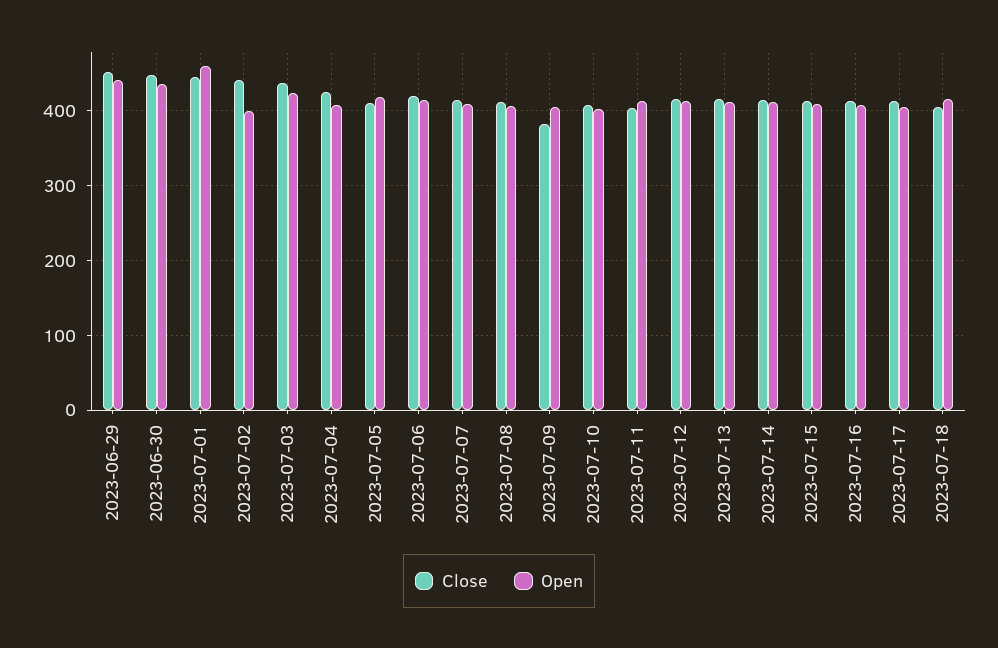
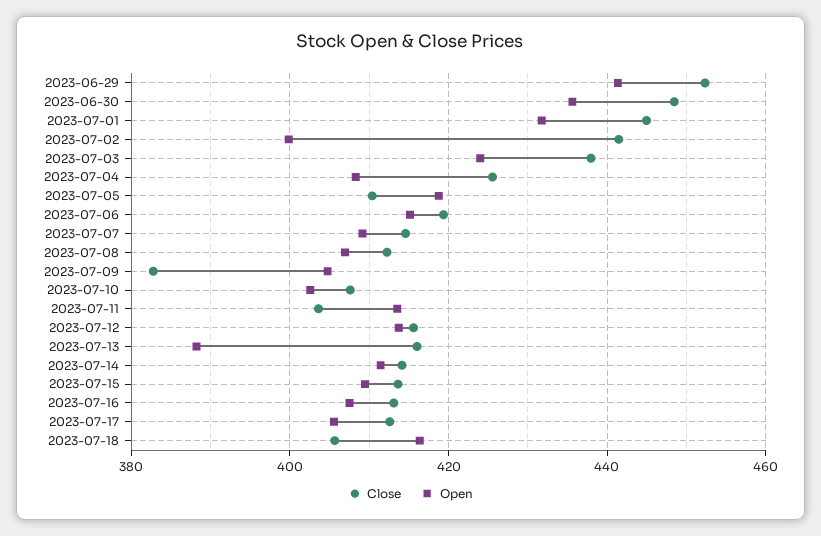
  {
    "Close": {
      "2023-06-29": 452,
      "2023-06-30": 448,
      "2023-07-01": 444,
      "2023-07-02": 442,
      "2023-07-03": 438,
      "2023-07-04": 426,
      "2023-07-05": 410,
      "2023-07-06": 420,
      "2023-07-07": 414,
      "2023-07-08": 412,
      "2023-07-09": 382,
      "2023-07-10": 408,
      "2023-07-11": 404,
      "2023-07-12": 416,
      "2023-07-13": 416,
      "2023-07-14": 414,
      "2023-07-15": 414,
      "2023-07-16": 414,
      "2023-07-17": 412,
      "2023-07-18": 406
    },
    "Open": {
      "2023-06-29": 442,
      "2023-06-30": 436,
-     "2023-07-01": 460,
+     "2023-07-01": 432,
      "2023-07-02": 400,
      "2023-07-03": 424,
      "2023-07-04": 408,
      "2023-07-05": 418,
      "2023-07-06": 416,
      "2023-07-07": 410,
      "2023-07-08": 406,
      "2023-07-09": 404,
      "2023-07-10": 402,
      "2023-07-11": 414,
      "2023-07-12": 414,
-     "2023-07-13": 410,
+     "2023-07-13": 388,
      "2023-07-14": 412,
      "2023-07-15": 410,
      "2023-07-16": 408,
      "2023-07-17": 406,
      "2023-07-18": 416
    }
  }

